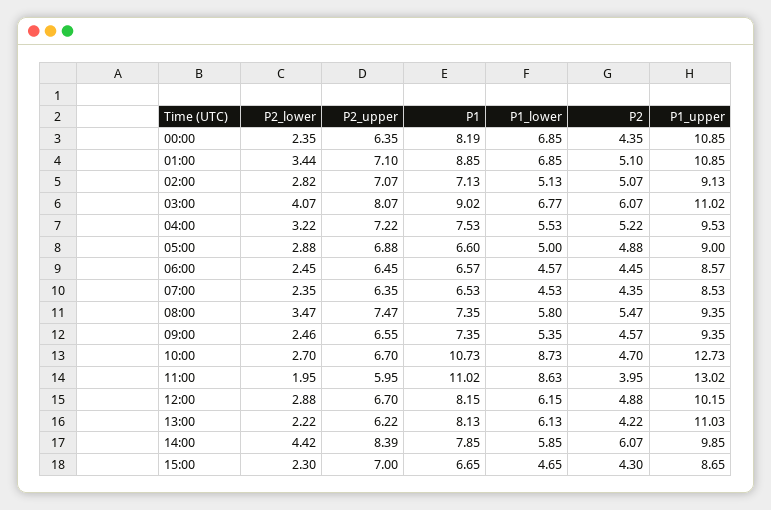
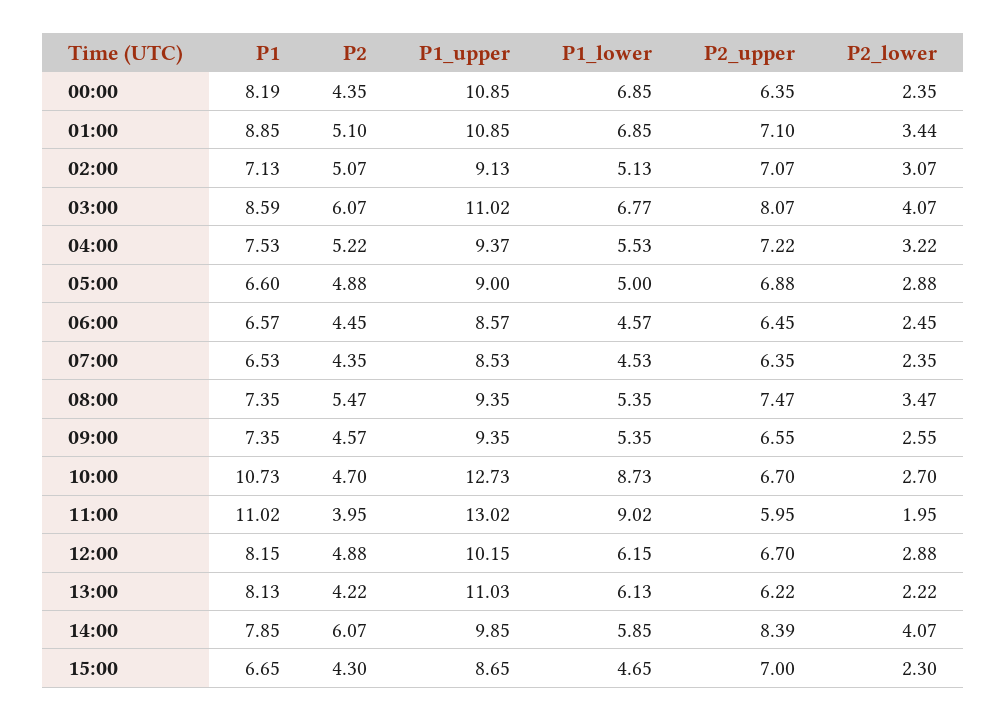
  {
    "P2_lower": {
      "00:00": 2.35,
      "01:00": 3.44,
-     "02:00": 2.82,
+     "02:00": 3.07,
      "03:00": 4.07,
      "04:00": 3.22,
      "05:00": 2.88,
      "06:00": 2.45,
      "07:00": 2.35,
      "08:00": 3.47,
-     "09:00": 2.46,
+     "09:00": 2.55,
      "10:00": 2.7,
      "11:00": 1.95,
      "12:00": 2.88,
      "13:00": 2.22,
-     "14:00": 4.42,
+     "14:00": 4.07,
      "15:00": 2.3
    },
    "P2_upper": {
      "00:00": 6.35,
      "01:00": 7.1,
      "02:00": 7.07,
      "03:00": 8.07,
      "04:00": 7.22,
      "05:00": 6.88,
      "06:00": 6.45,
      "07:00": 6.35,
      "08:00": 7.47,
      "09:00": 6.55,
      "10:00": 6.7,
      "11:00": 5.95,
      "12:00": 6.7,
      "13:00": 6.22,
      "14:00": 8.39,
      "15:00": 7
    },
    "P1": {
      "00:00": 8.19,
      "01:00": 8.85,
      "02:00": 7.13,
-     "03:00": 9.02,
+     "03:00": 8.59,
      "04:00": 7.53,
      "05:00": 6.6,
      "06:00": 6.57,
      "07:00": 6.53,
      "08:00": 7.35,
      "09:00": 7.35,
      "10:00": 10.73,
      "11:00": 11.02,
      "12:00": 8.15,
      "13:00": 8.13,
      "14:00": 7.85,
      "15:00": 6.65
    },
    "P1_lower": {
      "00:00": 6.85,
      "01:00": 6.85,
      "02:00": 5.13,
      "03:00": 6.77,
      "04:00": 5.53,
      "05:00": 5,
      "06:00": 4.57,
      "07:00": 4.53,
-     "08:00": 5.8,
+     "08:00": 5.35,
      "09:00": 5.35,
      "10:00": 8.73,
-     "11:00": 8.63,
+     "11:00": 9.02,
      "12:00": 6.15,
      "13:00": 6.13,
      "14:00": 5.85,
      "15:00": 4.65
    },
    "P2": {
      "00:00": 4.35,
      "01:00": 5.1,
      "02:00": 5.07,
      "03:00": 6.07,
      "04:00": 5.22,
      "05:00": 4.88,
      "06:00": 4.45,
      "07:00": 4.35,
      "08:00": 5.47,
      "09:00": 4.57,
      "10:00": 4.7,
      "11:00": 3.95,
      "12:00": 4.88,
      "13:00": 4.22,
      "14:00": 6.07,
      "15:00": 4.3
    },
    "P1_upper": {
      "00:00": 10.85,
      "01:00": 10.85,
      "02:00": 9.13,
      "03:00": 11.02,
-     "04:00": 9.53,
+     "04:00": 9.37,
      "05:00": 9,
      "06:00": 8.57,
      "07:00": 8.53,
      "08:00": 9.35,
      "09:00": 9.35,
      "10:00": 12.73,
      "11:00": 13.02,
      "12:00": 10.15,
      "13:00": 11.03,
      "14:00": 9.85,
      "15:00": 8.65
    }
  }

